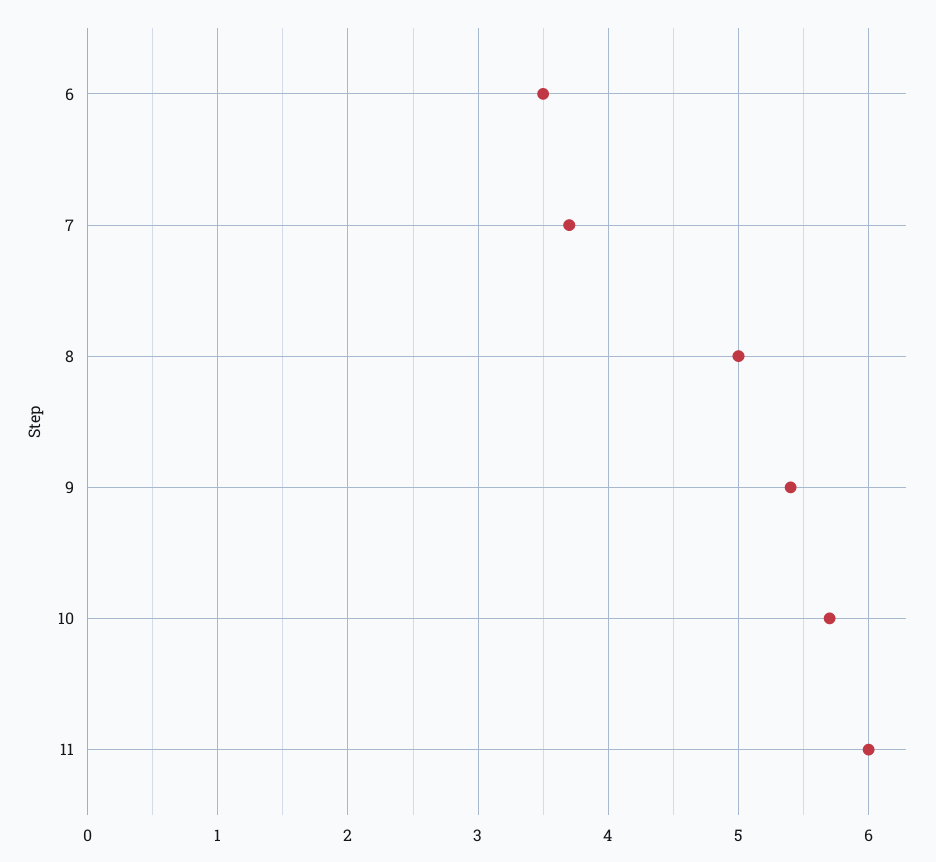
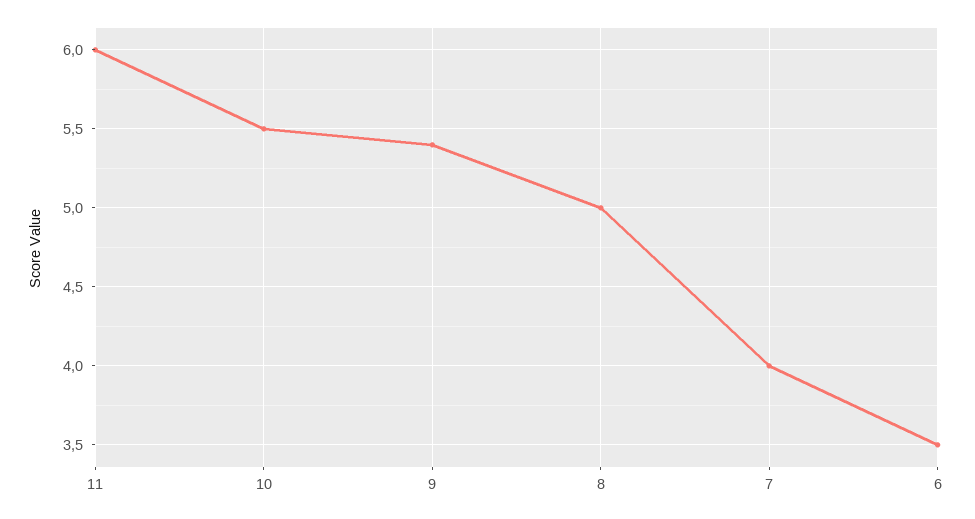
  {
    "6": 3.5,
-   "7": 3.7,
+   "7": 4,
    "8": 5,
    "9": 5.4,
-   "10": 5.7,
+   "10": 5.5,
    "11": 6
  }

